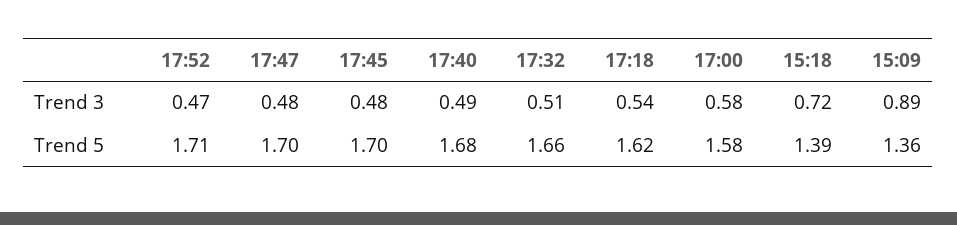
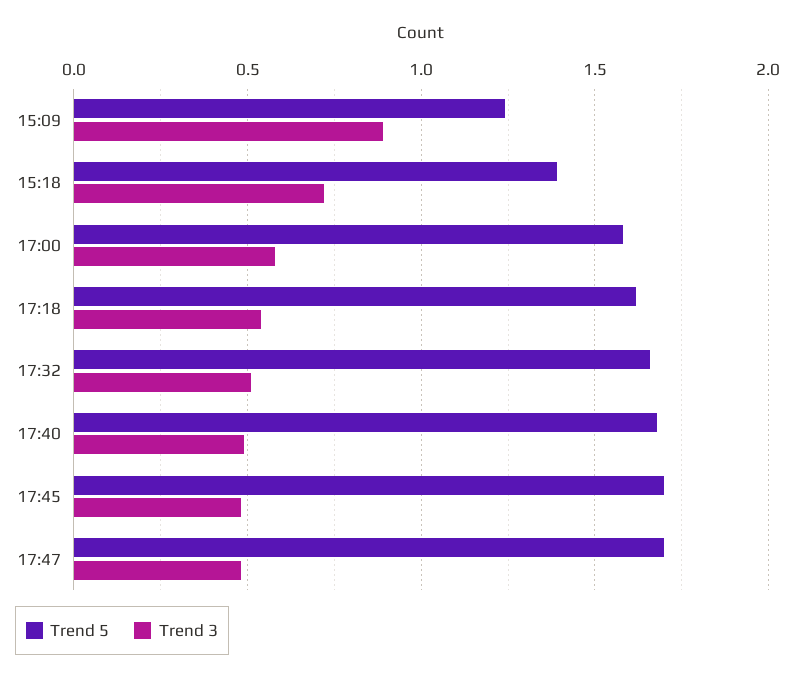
  {
    "Trend 3": {
-     "17:52": 0.47,
      "17:47": 0.48,
      "17:45": 0.48,
      "17:40": 0.49,
      "17:32": 0.51,
      "17:18": 0.54,
      "17:00": 0.58,
      "15:18": 0.72,
      "15:09": 0.89
    },
    "Trend 5": {
-     "17:52": 1.71,
      "17:47": 1.7,
      "17:45": 1.7,
      "17:40": 1.68,
      "17:32": 1.66,
      "17:18": 1.62,
      "17:00": 1.58,
      "15:18": 1.39,
-     "15:09": 1.36
+     "15:09": 1.25
    }
  }

